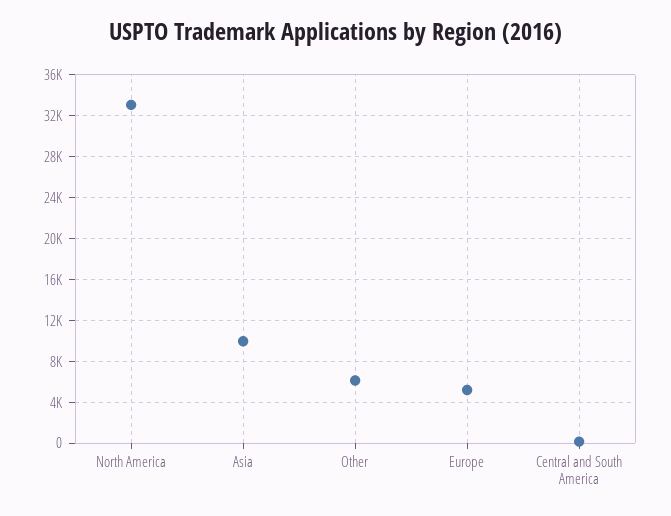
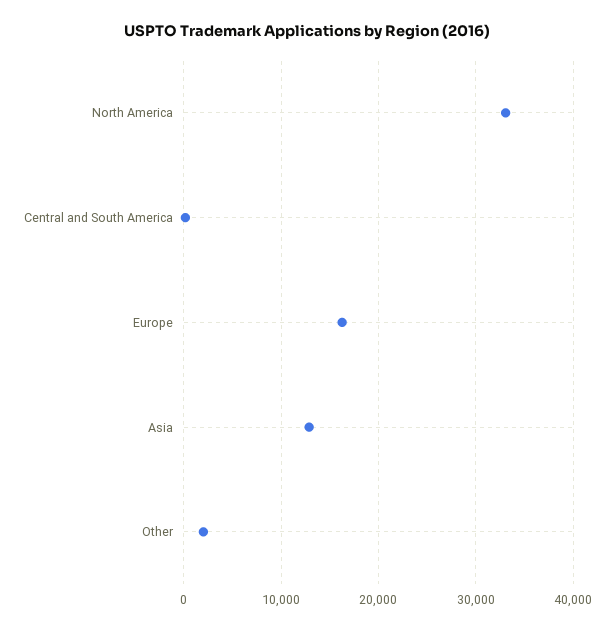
  {
    "North America": 33000,
-   "Asia": 10000,
+   "Asia": 13000,
-   "Other": 6000,
+   "Other": 2000,
-   "Europe": 5000,
+   "Europe": 16000,
    "Central and South America": 0
  }

